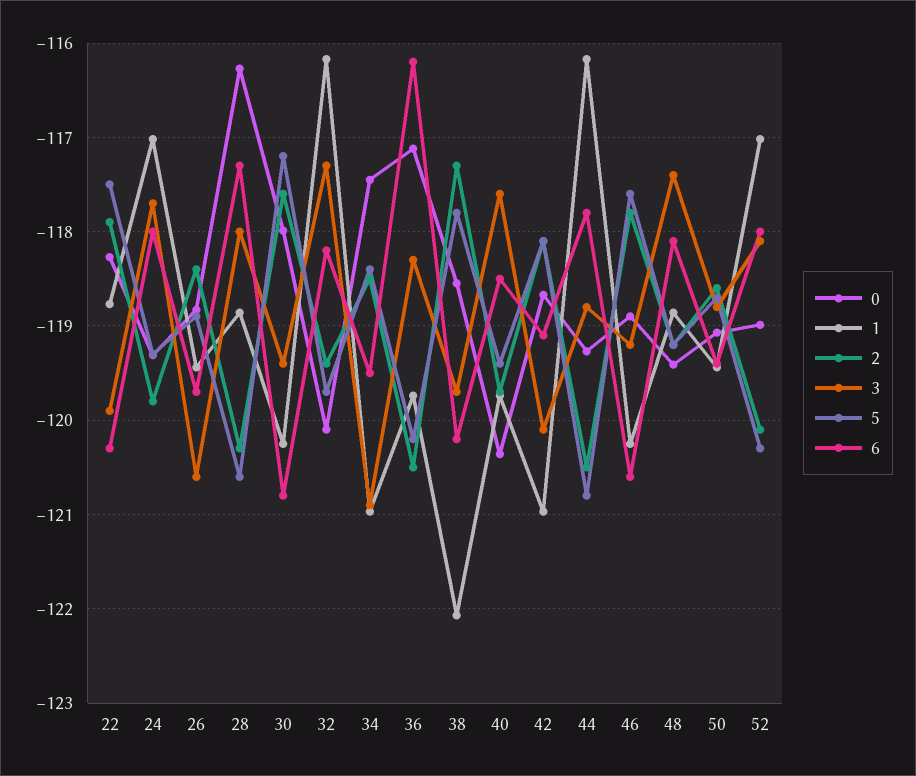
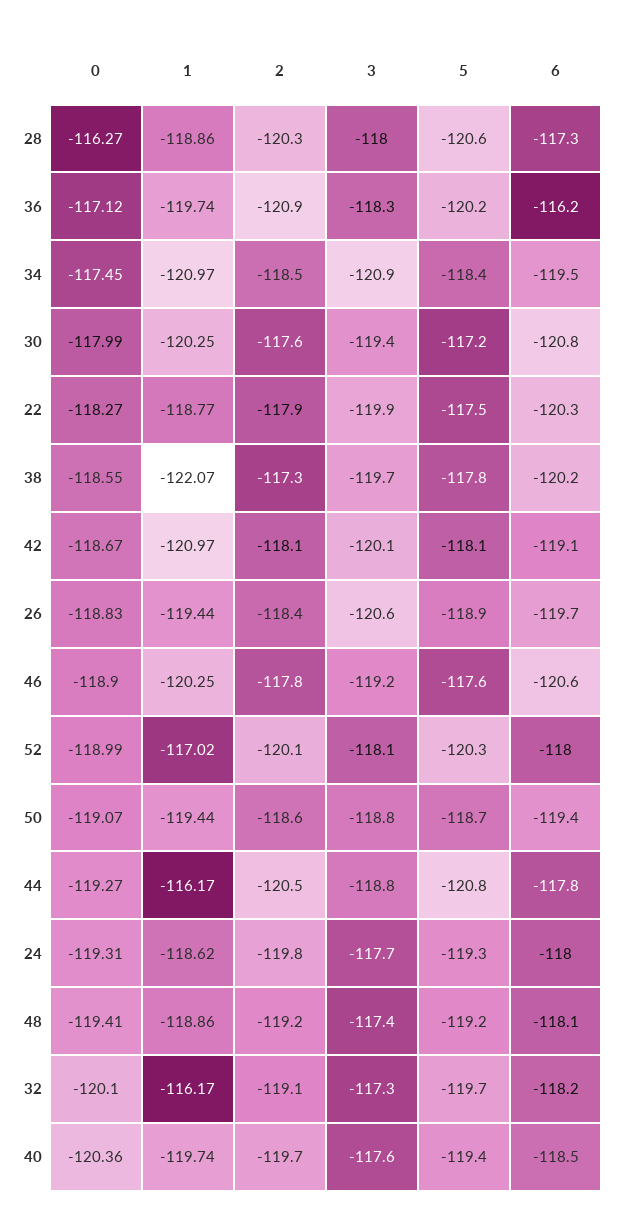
  {
    "0": {
      "22": -118.27,
      "24": -119.31,
      "26": -118.83,
      "28": -116.27,
      "30": -117.99,
      "32": -120.1,
      "34": -117.45,
      "36": -117.12,
      "38": -118.55,
      "40": -120.36,
      "42": -118.67,
      "44": -119.27,
      "46": -118.9,
      "48": -119.41,
      "50": -119.07,
      "52": -118.99
    },
    "1": {
      "22": -118.77,
-     "24": -117,
+     "24": -118.62,
      "26": -119.44,
      "28": -118.86,
      "30": -120.25,
      "32": -116.17,
      "34": -120.97,
      "36": -119.74,
      "38": -122.07,
      "40": -119.74,
      "42": -120.97,
      "44": -116.17,
      "46": -120.25,
      "48": -118.86,
      "50": -119.44,
      "52": -117.02
    },
    "2": {
      "22": -117.9,
      "24": -119.8,
      "26": -118.4,
      "28": -120.3,
      "30": -117.6,
-     "32": -119.4,
+     "32": -119.1,
      "34": -118.5,
-     "36": -120.5,
+     "36": -120.9,
      "38": -117.3,
      "40": -119.7,
      "42": -118.1,
      "44": -120.5,
      "46": -117.8,
      "48": -119.2,
      "50": -118.6,
      "52": -120.1
    },
    "3": {
      "22": -119.9,
      "24": -117.7,
      "26": -120.6,
      "28": -118,
      "30": -119.4,
      "32": -117.3,
      "34": -120.9,
      "36": -118.3,
      "38": -119.7,
      "40": -117.6,
      "42": -120.1,
      "44": -118.8,
      "46": -119.2,
      "48": -117.4,
      "50": -118.8,
      "52": -118.1
    },
    "5": {
      "22": -117.5,
      "24": -119.3,
      "26": -118.9,
      "28": -120.6,
      "30": -117.2,
      "32": -119.7,
      "34": -118.4,
      "36": -120.2,
      "38": -117.8,
      "40": -119.4,
      "42": -118.1,
      "44": -120.8,
      "46": -117.6,
      "48": -119.2,
      "50": -118.7,
      "52": -120.3
    },
    "6": {
      "22": -120.3,
      "24": -118,
      "26": -119.7,
      "28": -117.3,
      "30": -120.8,
      "32": -118.2,
      "34": -119.5,
      "36": -116.2,
      "38": -120.2,
      "40": -118.5,
      "42": -119.1,
      "44": -117.8,
      "46": -120.6,
      "48": -118.1,
      "50": -119.4,
      "52": -118
    }
  }

